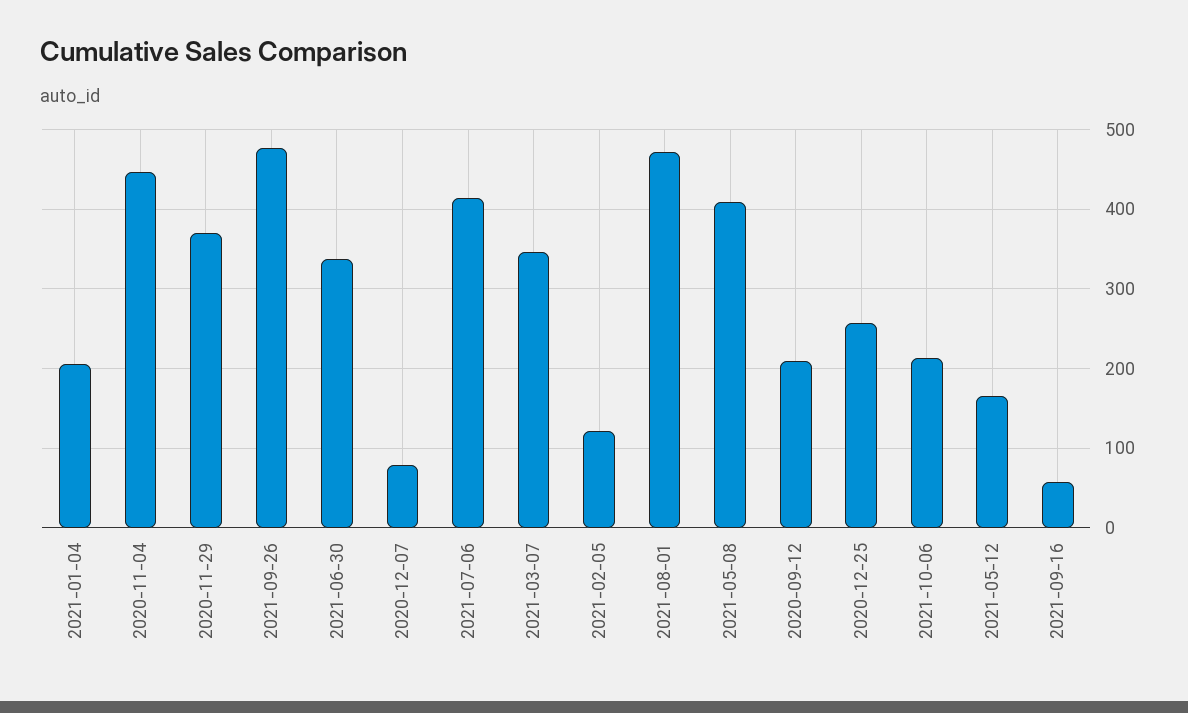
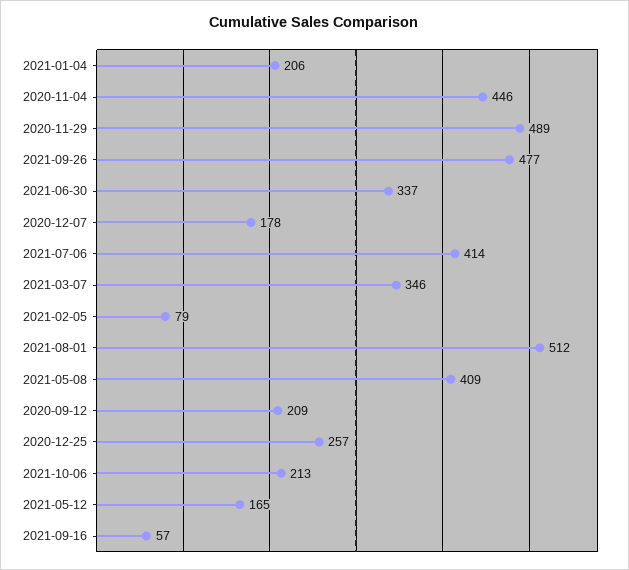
  {
    "2021-01-04": 206,
    "2020-11-04": 446,
-   "2020-11-29": 370,
+   "2020-11-29": 489,
    "2021-09-26": 477,
    "2021-06-30": 337,
-   "2020-12-07": 80,
+   "2020-12-07": 178,
    "2021-07-06": 414,
    "2021-03-07": 346,
-   "2021-02-05": 120,
+   "2021-02-05": 79,
-   "2021-08-01": 470,
+   "2021-08-01": 512,
    "2021-05-08": 409,
    "2020-09-12": 209,
    "2020-12-25": 257,
    "2021-10-06": 213,
    "2021-05-12": 165,
    "2021-09-16": 57
  }

